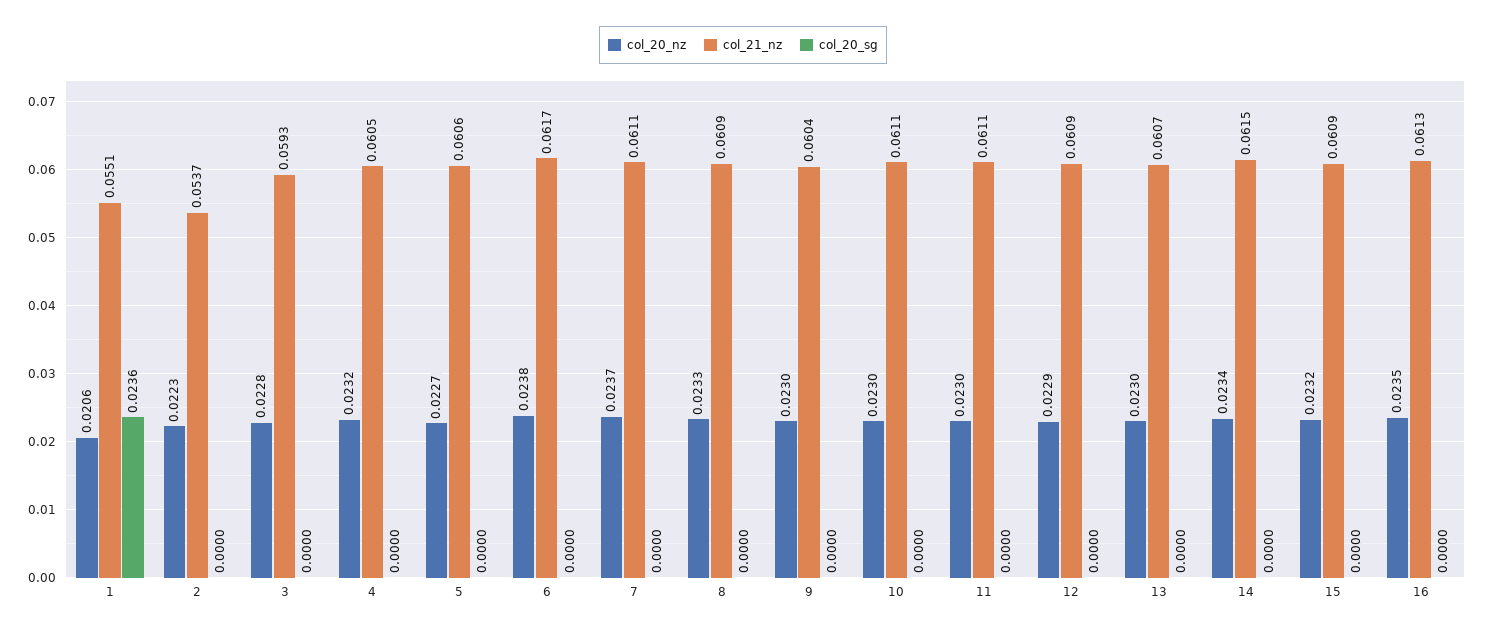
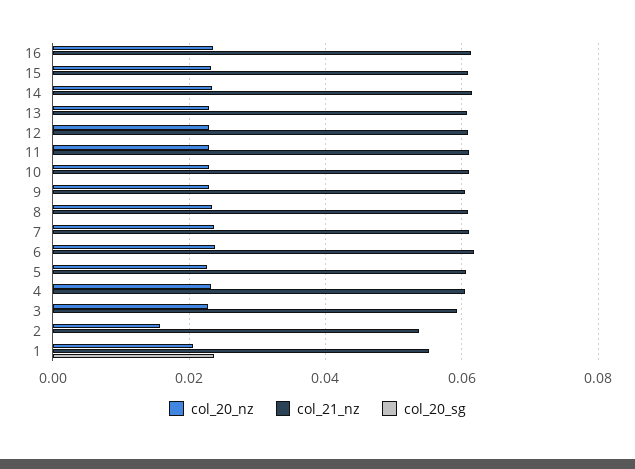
  {
    "col_20_nz": {
      "1": 0.0206,
-     "2": 0.0223,
+     "2": 0.016,
      "3": 0.0228,
      "4": 0.0232,
      "5": 0.0227,
      "6": 0.0238,
      "7": 0.0237,
      "8": 0.0233,
      "9": 0.023,
      "10": 0.023,
      "11": 0.023,
      "12": 0.0229,
      "13": 0.023,
      "14": 0.0234,
      "15": 0.0232,
      "16": 0.0235
    },
    "col_21_nz": {
      "1": 0.0551,
      "2": 0.0537,
      "3": 0.0593,
      "4": 0.0605,
      "5": 0.0606,
      "6": 0.0617,
      "7": 0.0611,
      "8": 0.0609,
      "9": 0.0604,
      "10": 0.0611,
      "11": 0.0611,
      "12": 0.0609,
      "13": 0.0607,
      "14": 0.0615,
      "15": 0.0609,
      "16": 0.0613
    },
    "col_20_sg": {
      "1": 0.0236,
      "2": 0,
      "3": 0,
      "4": 0,
      "5": 0,
      "6": 0,
      "7": 0,
      "8": 0,
      "9": 0,
      "10": 0,
      "11": 0,
      "12": 0,
      "13": 0,
      "14": 0,
      "15": 0,
      "16": 0
    }
  }

